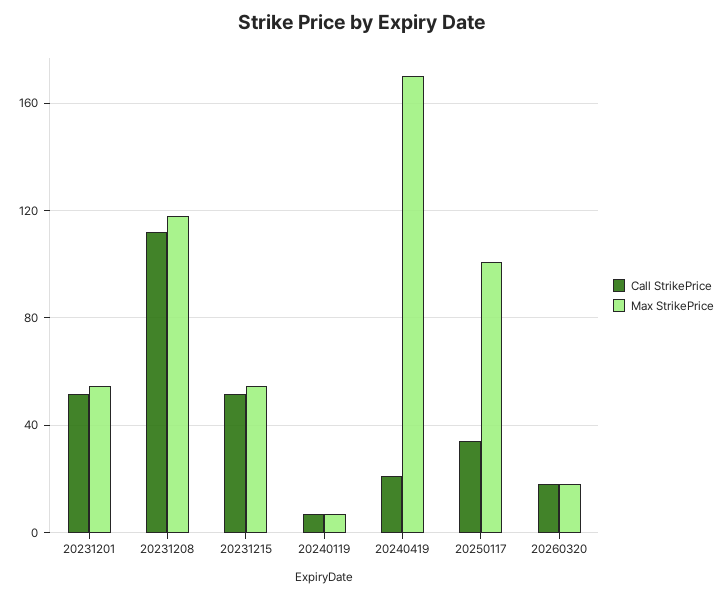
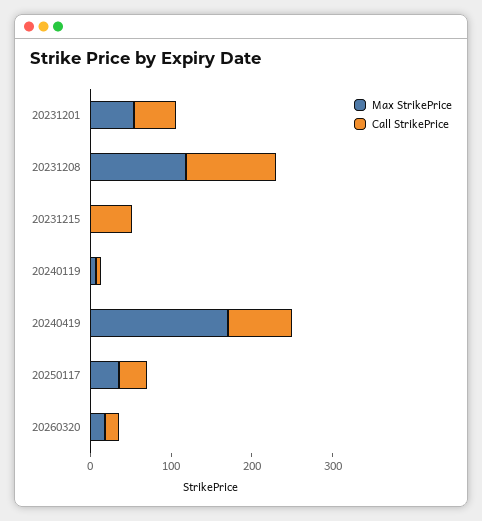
  {
    "Call StrikePrice": {
      "20231201": 50,
      "20231208": 110,
      "20231215": 50,
      "20240119": 5,
-     "20240419": 20,
+     "20240419": 80,
      "20250117": 35,
      "20260320": 20
    },
    "Max StrikePrice": {
      "20231201": 55,
      "20231208": 120,
-     "20231215": 55,
+     "20231215": 0,
      "20240119": 5,
      "20240419": 170,
-     "20250117": 100,
+     "20250117": 40,
      "20260320": 20
    }
  }

